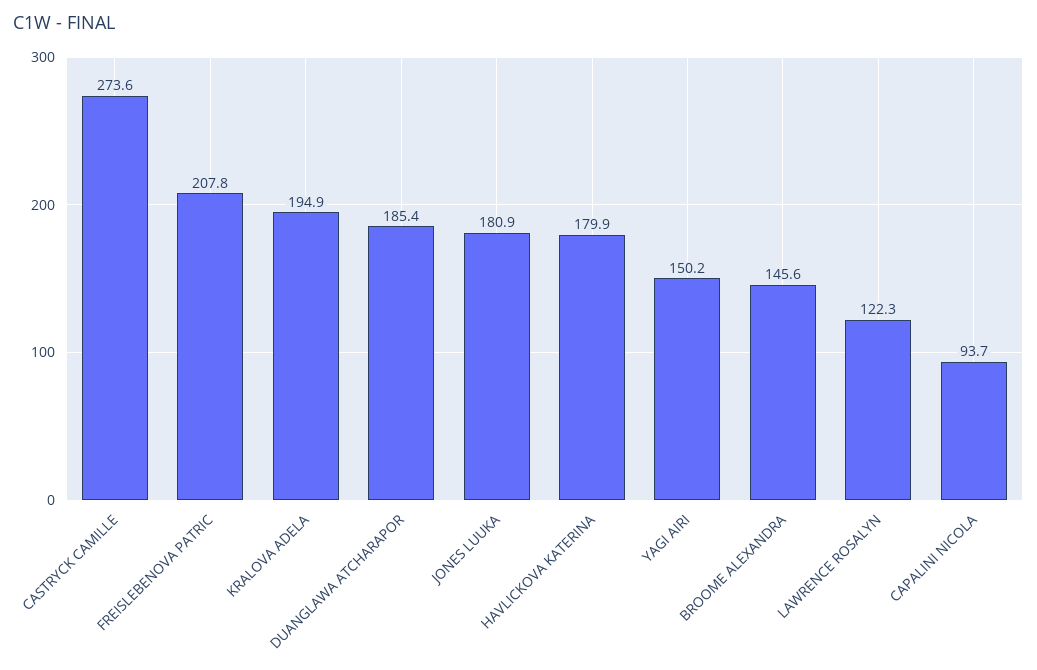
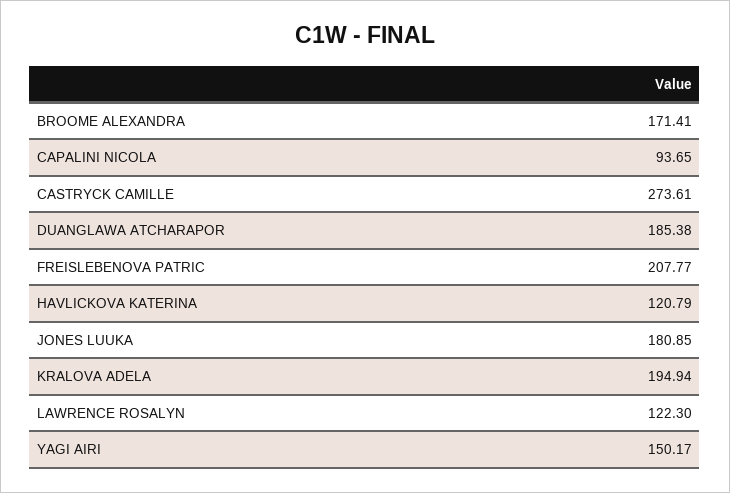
  {
    "CASTRYCK CAMILLE": 273.61,
    "FREISLEBENOVA PATRIC": 207.77,
    "KRALOVA ADELA": 194.94,
    "DUANGLAWA ATCHARAPOR": 185.38,
    "JONES LUUKA": 180.85,
-   "HAVLICKOVA KATERINA": 179.9,
+   "HAVLICKOVA KATERINA": 120.79,
    "YAGI AIRI": 150.17,
-   "BROOME ALEXANDRA": 145.6,
+   "BROOME ALEXANDRA": 171.41,
    "LAWRENCE ROSALYN": 122.3,
    "CAPALINI NICOLA": 93.65
  }

